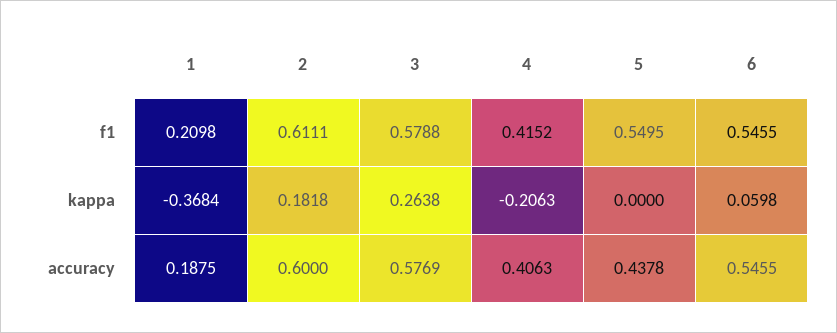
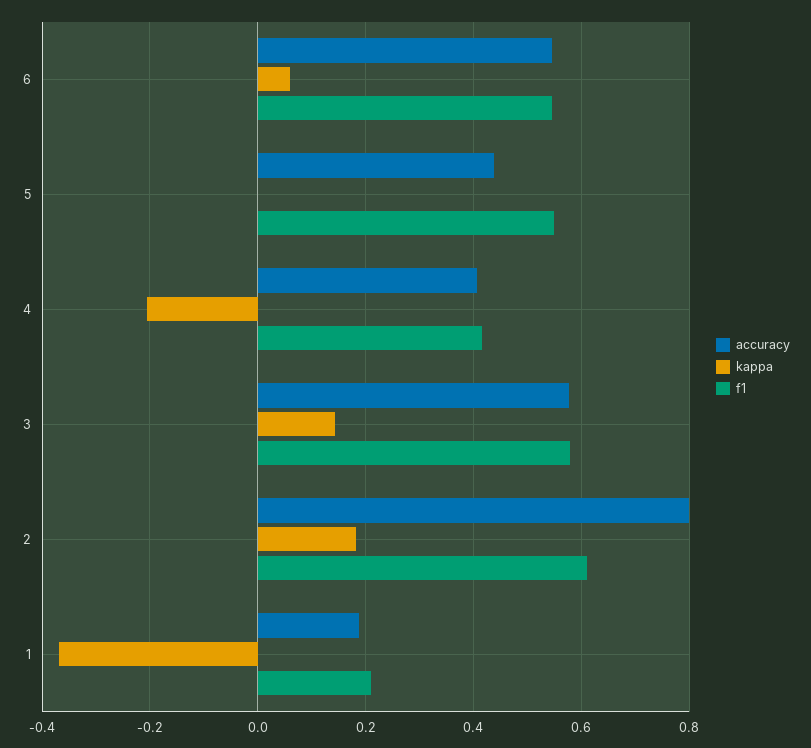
  {
    "f1": {
      "1": 0.2098,
      "2": 0.6111,
      "3": 0.5788,
      "4": 0.4152,
      "5": 0.5495,
      "6": 0.5455
    },
    "kappa": {
      "1": -0.3684,
      "2": 0.1818,
-     "3": 0.2638,
+     "3": 0.14,
      "4": -0.2063,
      "5": 0,
      "6": 0.0598
    },
    "accuracy": {
      "1": 0.1875,
-     "2": 0.6,
+     "2": 0.8,
      "3": 0.5769,
      "4": 0.4063,
      "5": 0.4378,
      "6": 0.5455
    }
  }

